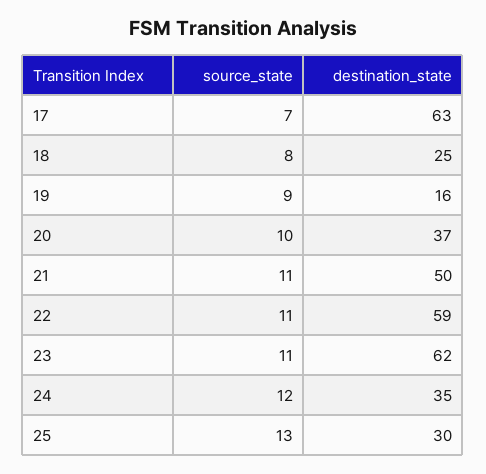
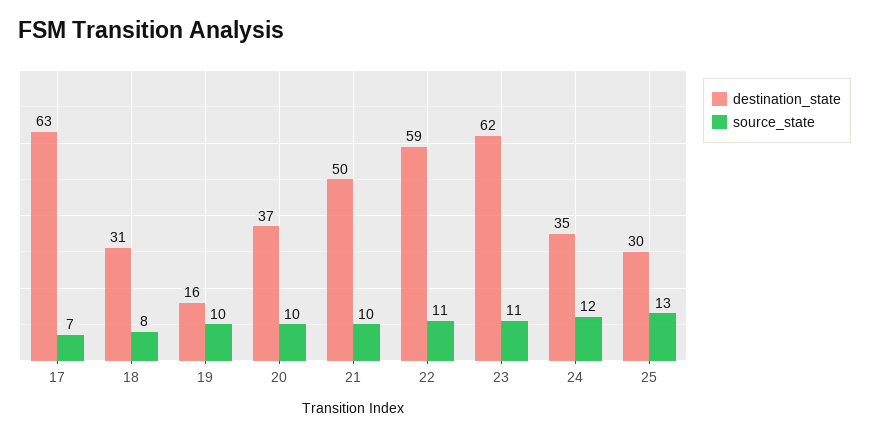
  {
    "source_state": {
      "17": 7,
      "18": 8,
-     "19": 9,
+     "19": 10,
      "20": 10,
-     "21": 11,
+     "21": 10,
      "22": 11,
      "23": 11,
      "24": 12,
      "25": 13
    },
    "destination_state": {
      "17": 63,
-     "18": 25,
+     "18": 31,
      "19": 16,
      "20": 37,
      "21": 50,
      "22": 59,
      "23": 62,
      "24": 35,
      "25": 30
    }
  }

